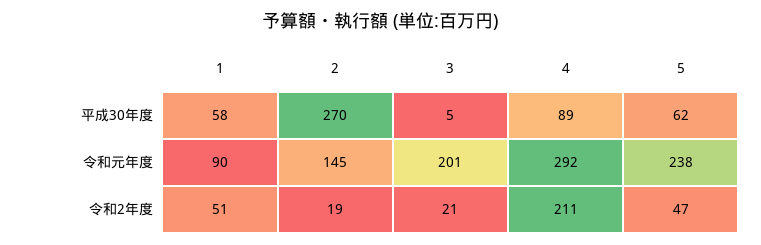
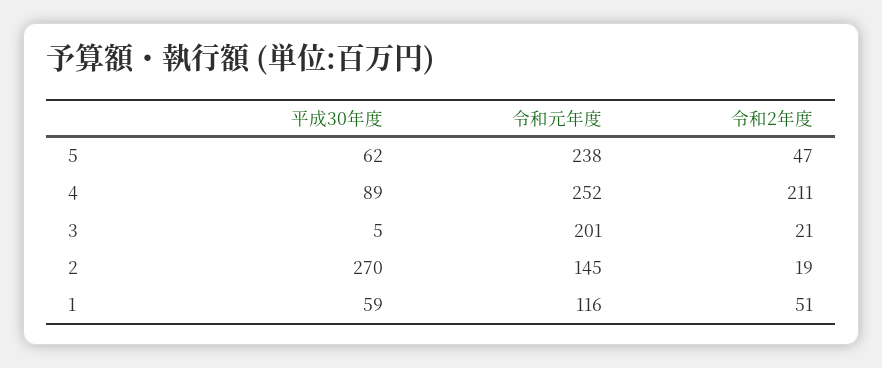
  {
    "1": {
-     "平成30年度": 58,
+     "平成30年度": 59,
-     "令和元年度": 90,
+     "令和元年度": 116,
      "令和2年度": 51
    },
    "2": {
      "平成30年度": 270,
      "令和元年度": 145,
      "令和2年度": 19
    },
    "3": {
      "平成30年度": 5,
      "令和元年度": 201,
      "令和2年度": 21
    },
    "4": {
      "平成30年度": 89,
-     "令和元年度": 292,
+     "令和元年度": 252,
      "令和2年度": 211
    },
    "5": {
      "平成30年度": 62,
      "令和元年度": 238,
      "令和2年度": 47
    }
  }

